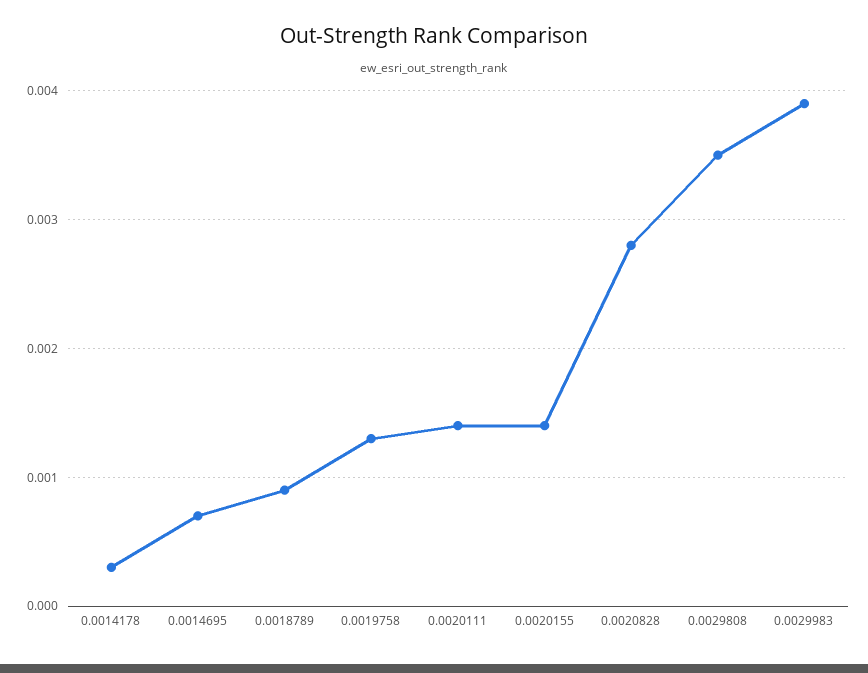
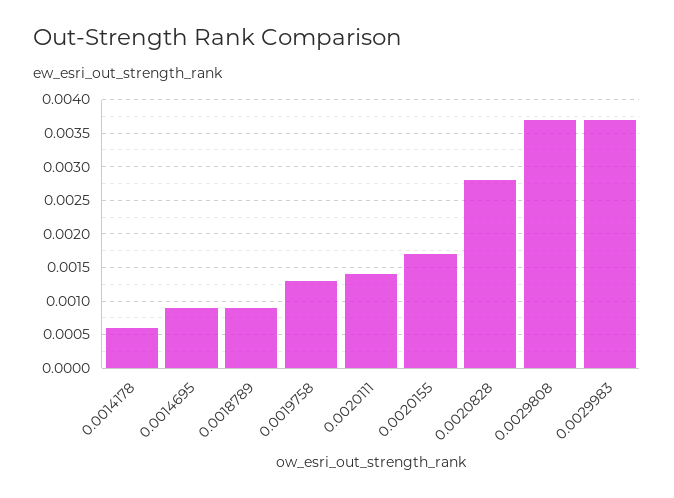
  {
-   "0.0014178": 0.0003,
+   "0.0014178": 0.0006,
-   "0.0014695": 0.0007,
+   "0.0014695": 0.0009,
    "0.0018789": 0.0009,
    "0.0019758": 0.0013,
    "0.0020111": 0.0014,
-   "0.0020155": 0.0014,
+   "0.0020155": 0.0017,
    "0.0020828": 0.0028,
-   "0.0029808": 0.0035,
+   "0.0029808": 0.0037,
-   "0.0029983": 0.0039
+   "0.0029983": 0.0037
  }

